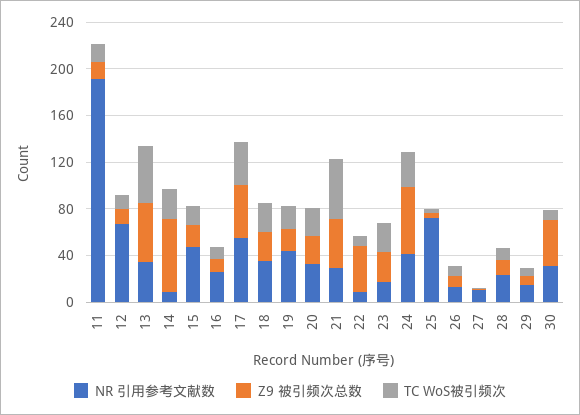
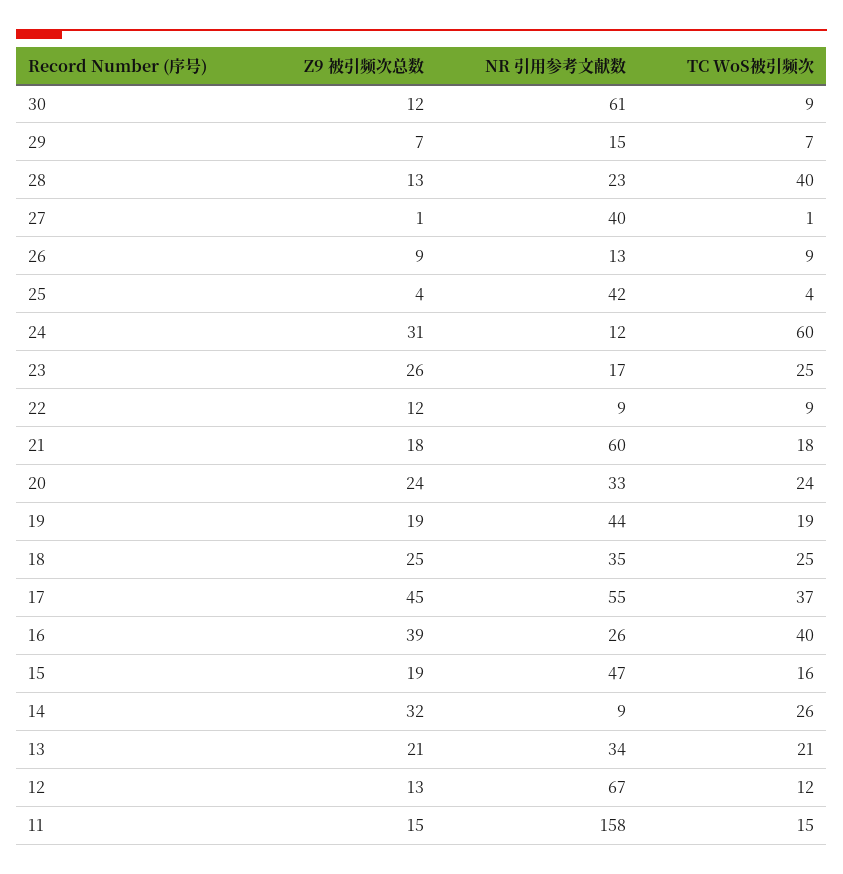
  {
    "NR 引用参考文献数": {
-     "11": 190,
+     "11": 158,
      "12": 67,
      "13": 34,
      "14": 9,
      "15": 47,
      "16": 26,
      "17": 55,
      "18": 35,
      "19": 44,
      "20": 33,
-     "21": 30,
+     "21": 60,
      "22": 9,
      "23": 17,
-     "24": 40,
+     "24": 12,
-     "25": 70,
+     "25": 42,
      "26": 13,
-     "27": 10,
+     "27": 40,
      "28": 23,
      "29": 15,
-     "30": 30
+     "30": 61
    },
    "Z9 被引频次总数": {
      "11": 15,
      "12": 13,
-     "13": 50,
+     "13": 21,
-     "14": 60,
+     "14": 32,
      "15": 19,
-     "16": 10,
+     "16": 39,
      "17": 45,
      "18": 25,
      "19": 19,
      "20": 24,
-     "21": 40,
+     "21": 18,
-     "22": 40,
+     "22": 12,
      "23": 26,
-     "24": 60,
+     "24": 31,
      "25": 4,
      "26": 9,
      "27": 1,
      "28": 13,
      "29": 7,
-     "30": 40
+     "30": 12
    },
    "TC WoS被引频次": {
      "11": 15,
      "12": 12,
-     "13": 50,
+     "13": 21,
      "14": 26,
      "15": 16,
-     "16": 10,
+     "16": 40,
      "17": 37,
      "18": 25,
      "19": 19,
      "20": 24,
-     "21": 50,
+     "21": 18,
      "22": 9,
      "23": 25,
-     "24": 30,
+     "24": 60,
      "25": 4,
      "26": 9,
      "27": 1,
-     "28": 10,
+     "28": 40,
      "29": 7,
      "30": 9
    }
  }

